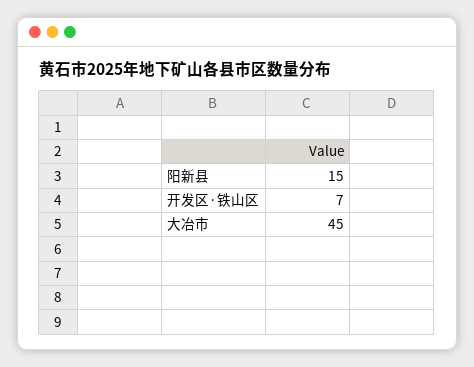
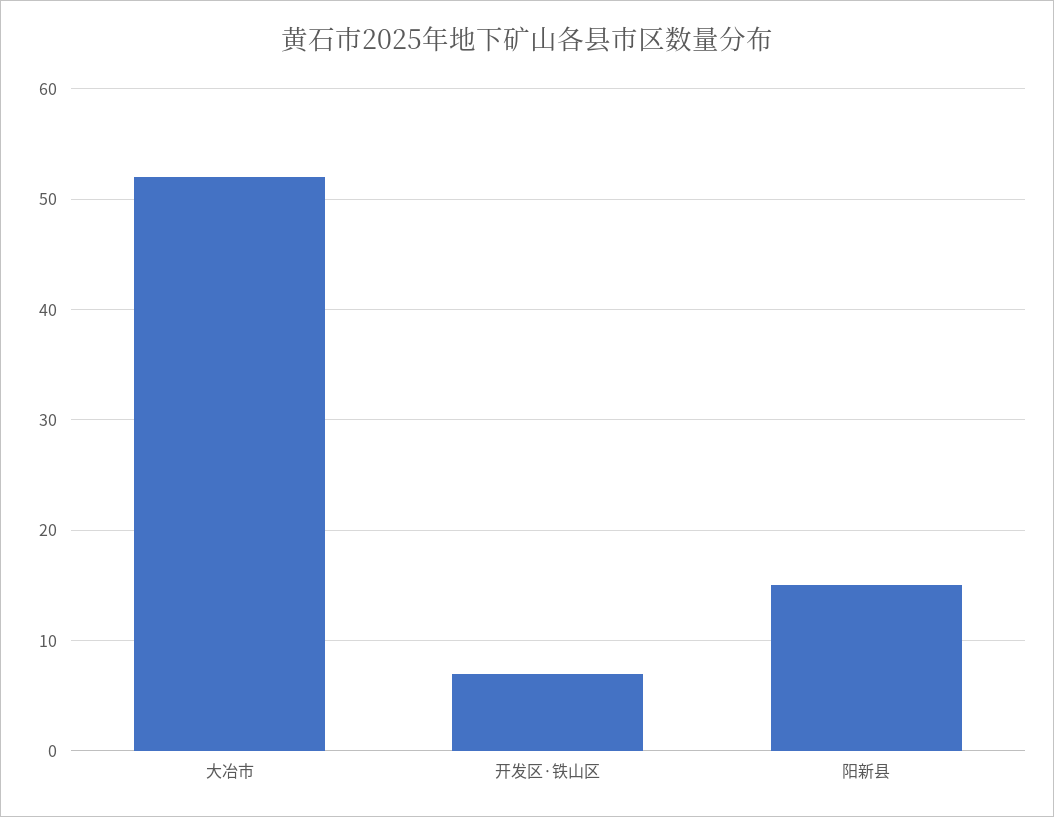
  {
    "阳新县": 15,
    "开发区·铁山区": 7,
-   "大冶市": 45
+   "大冶市": 52
  }

